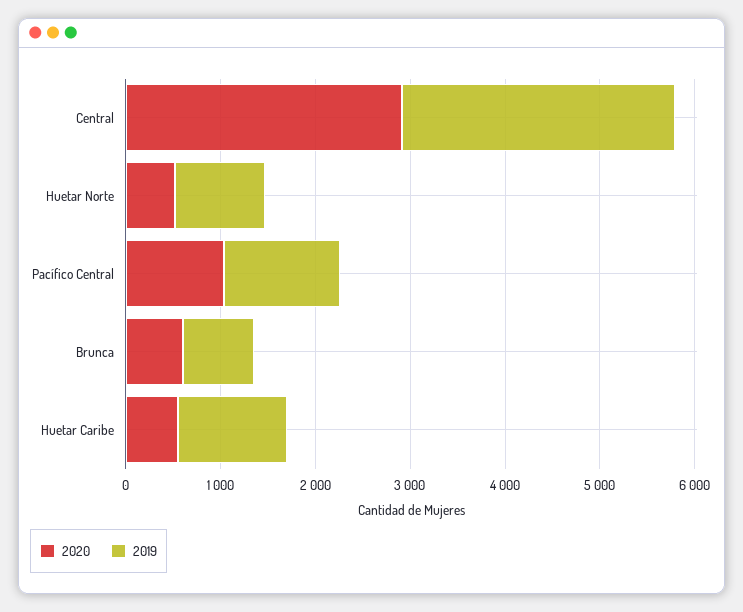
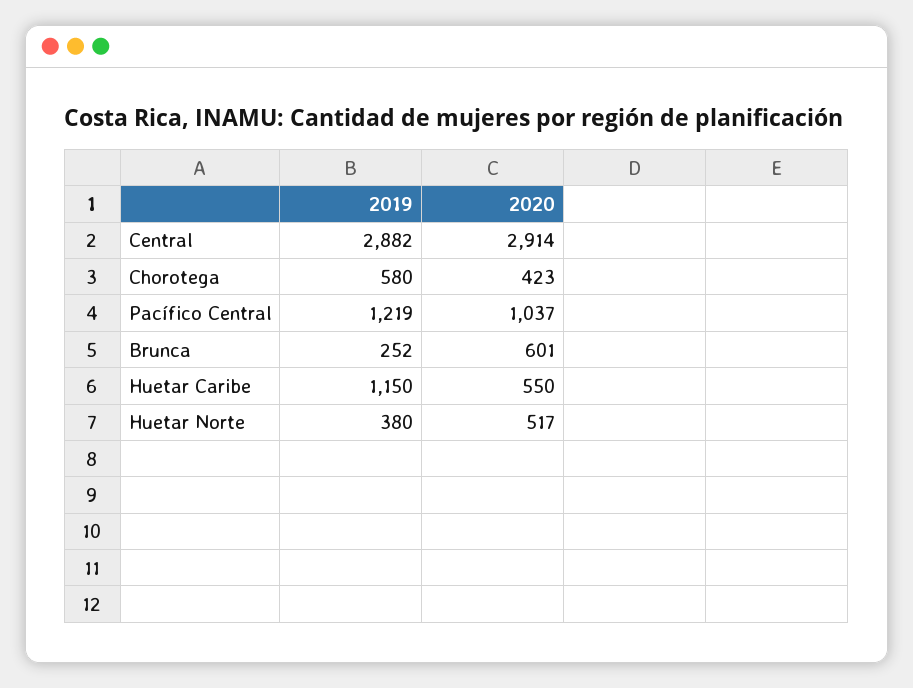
  {
    "2020": {
      "Central": 2914,
      "Huetar Norte": 517,
      "Pacífico Central": 1037,
      "Brunca": 601,
-     "Huetar Caribe": 550
+     "Huetar Caribe": 550,
+     "Chorotega": 423
    },
    "2019": {
      "Central": 2882,
-     "Huetar Norte": 1000,
+     "Huetar Norte": 380,
      "Pacífico Central": 1219,
-     "Brunca": 800,
+     "Brunca": 252,
-     "Huetar Caribe": 1150
+     "Huetar Caribe": 1150,
+     "Chorotega": 580
    }
  }

